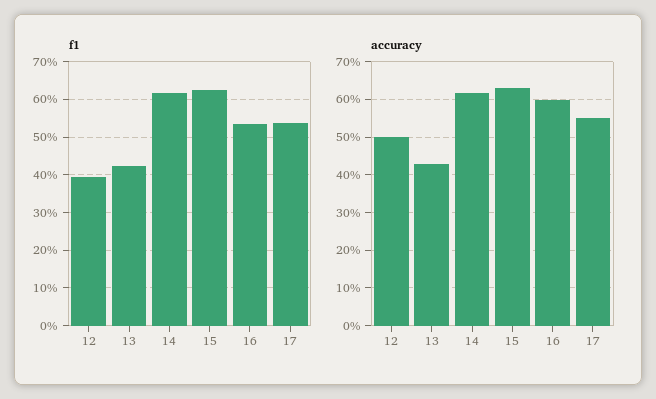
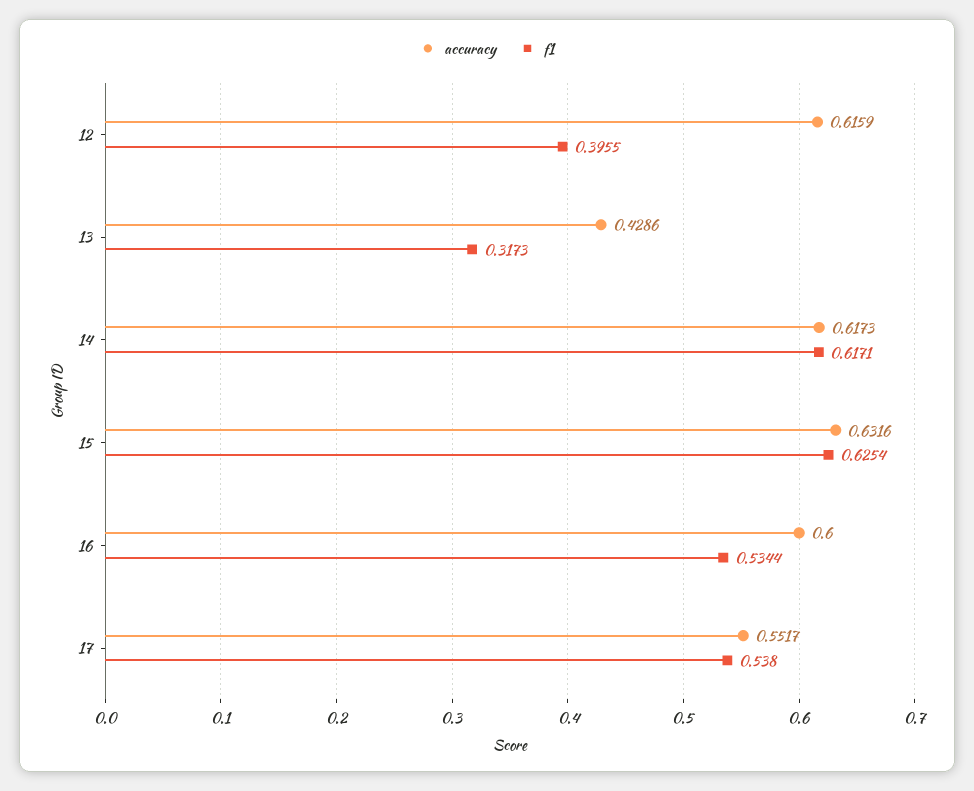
  {
    "f1": {
      "12": 0.3955,
-     "13": 0.42,
+     "13": 0.3173,
      "14": 0.6171,
      "15": 0.6254,
      "16": 0.5344,
      "17": 0.538
    },
    "accuracy": {
-     "12": 0.5,
+     "12": 0.6159,
      "13": 0.4286,
      "14": 0.6173,
      "15": 0.6316,
      "16": 0.6,
      "17": 0.5517
    }
  }

